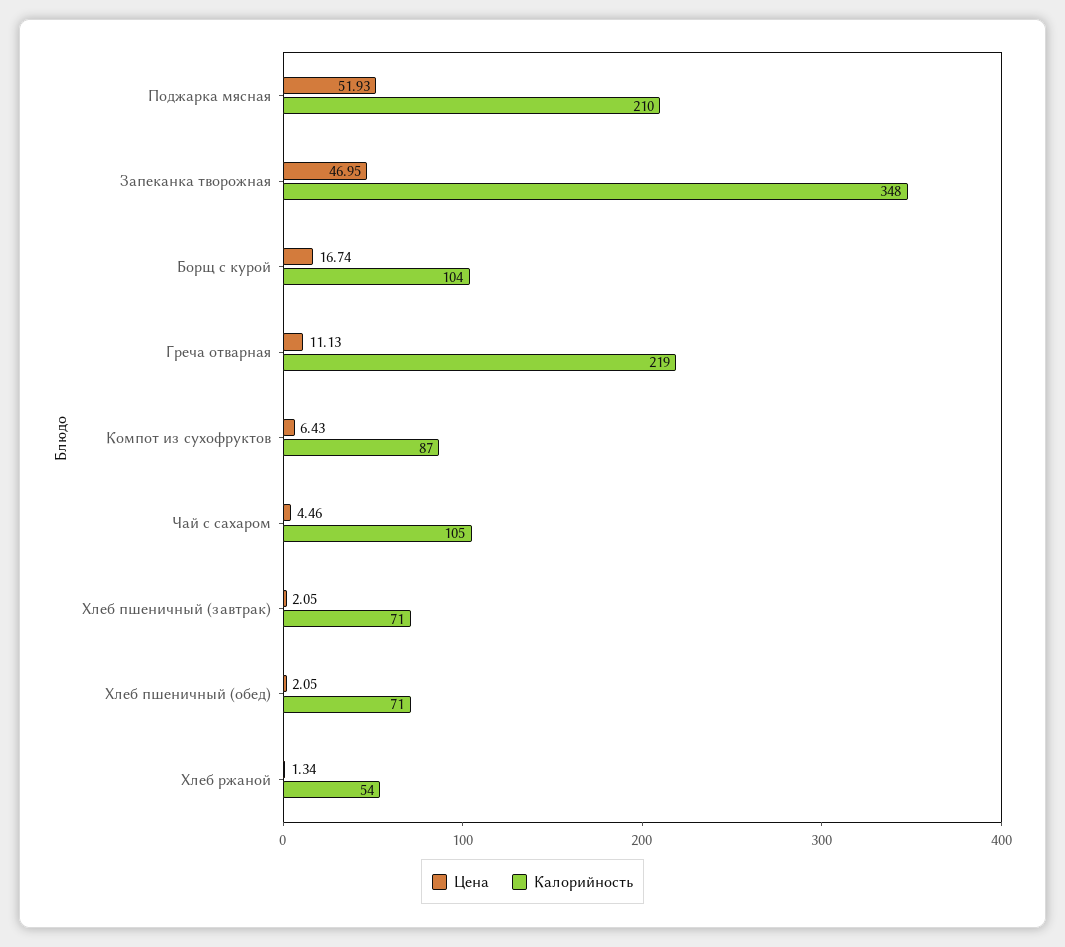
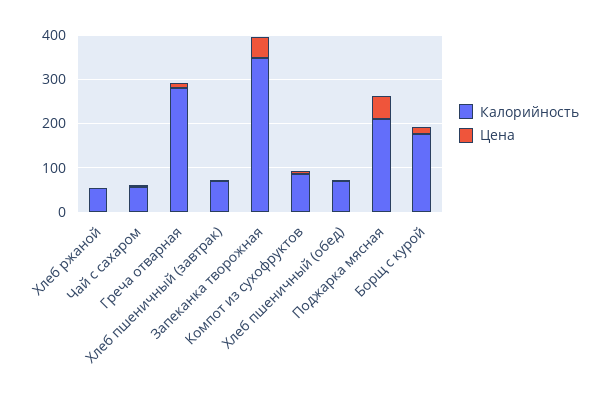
  {
    "Цена": {
      "Поджарка мясная": 51.93,
      "Запеканка творожная": 46.95,
      "Борщ с курой": 16.74,
      "Греча отварная": 11.13,
      "Компот из сухофруктов": 6.43,
      "Чай с сахаром": 4.46,
      "Хлеб пшеничный (завтрак)": 2.05,
      "Хлеб пшеничный (обед)": 2.05,
      "Хлеб ржаной": 1.34
    },
    "Калорийность": {
      "Поджарка мясная": 210,
      "Запеканка творожная": 348,
-     "Борщ с курой": 104,
+     "Борщ с курой": 180,
-     "Греча отварная": 219,
+     "Греча отварная": 280,
      "Компот из сухофруктов": 87,
-     "Чай с сахаром": 105,
+     "Чай с сахаром": 60,
      "Хлеб пшеничный (завтрак)": 71,
      "Хлеб пшеничный (обед)": 71,
      "Хлеб ржаной": 54
    }
  }

